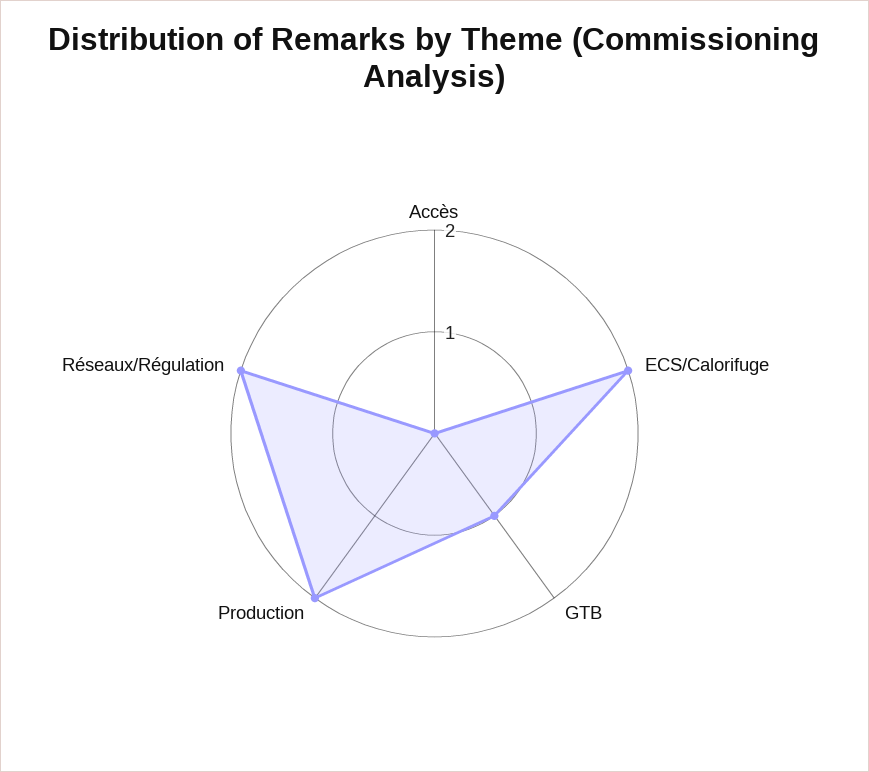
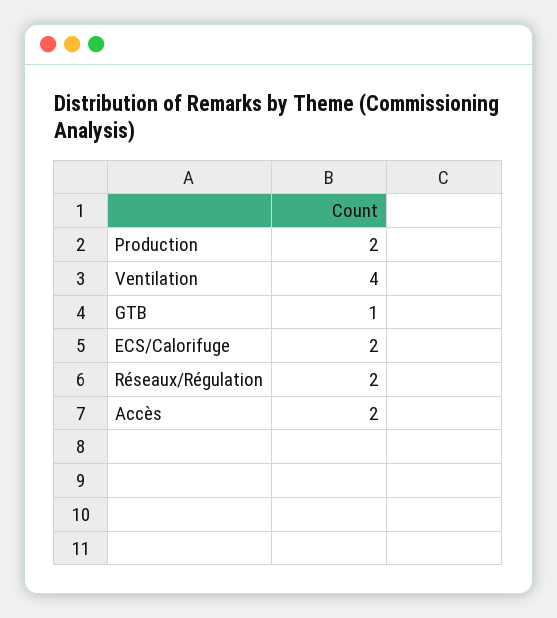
  {
-   "Accès": 0,
+   "Accès": 2,
    "ECS/Calorifuge": 2,
    "GTB": 1,
    "Production": 2,
-   "Réseaux/Régulation": 2
+   "Réseaux/Régulation": 2,
+   "Ventilation": 4
  }

